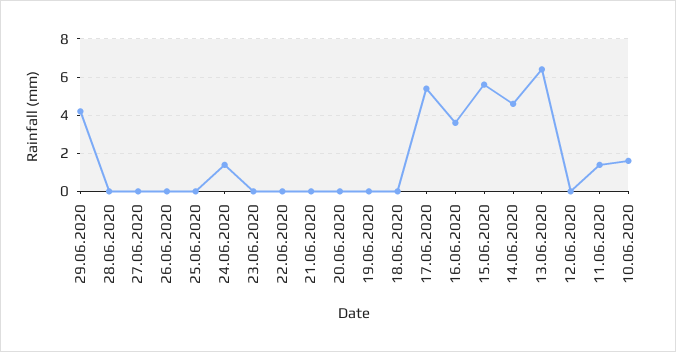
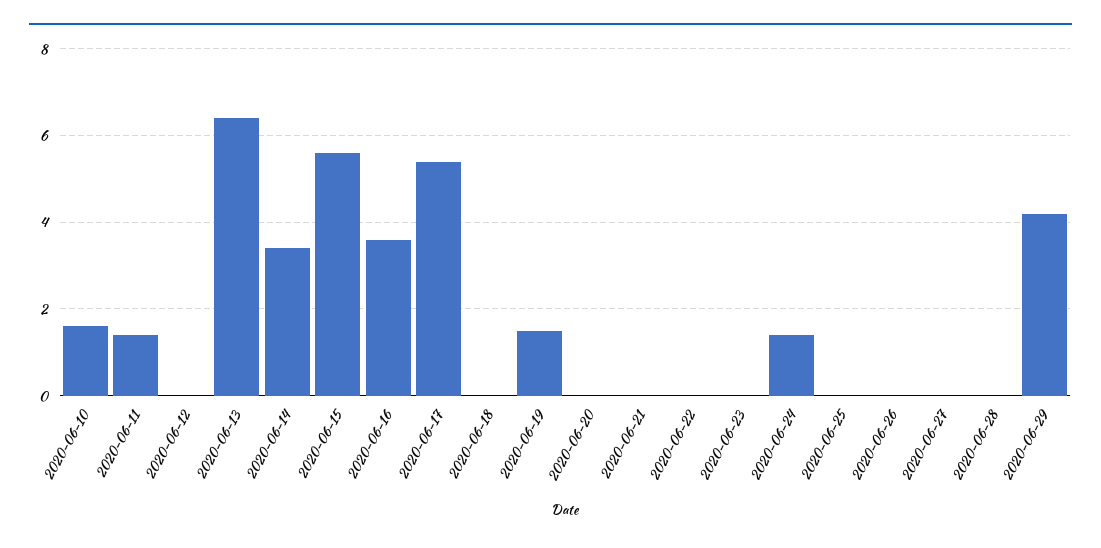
  {
    "29.06.2020": 4,
    "28.06.2020": 0,
    "27.06.2020": 0,
    "26.06.2020": 0,
    "25.06.2020": 0,
    "24.06.2020": 1.5,
    "23.06.2020": 0,
    "22.06.2020": 0,
    "21.06.2020": 0,
    "20.06.2020": 0,
-   "19.06.2020": 0,
+   "19.06.2020": 1.5,
    "18.06.2020": 0,
    "17.06.2020": 5.5,
    "16.06.2020": 3.5,
    "15.06.2020": 5.5,
-   "14.06.2020": 4.5,
+   "14.06.2020": 3.5,
    "13.06.2020": 6.5,
    "12.06.2020": 0,
    "11.06.2020": 1.5,
    "10.06.2020": 1.5
  }

